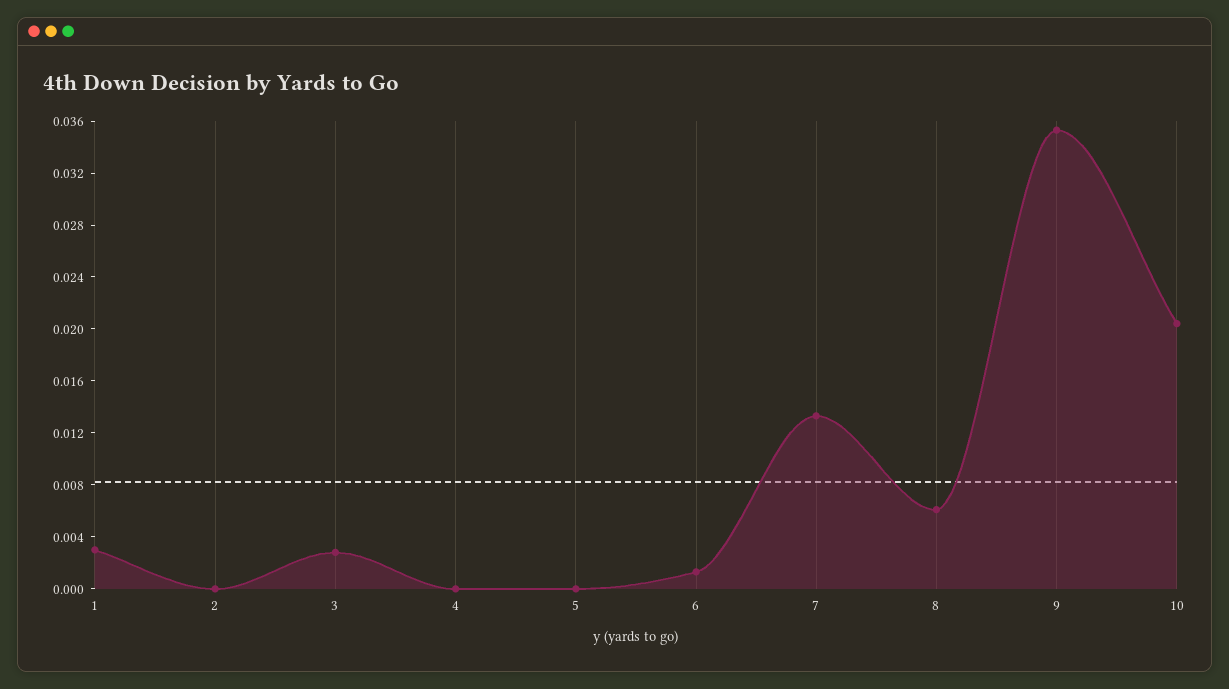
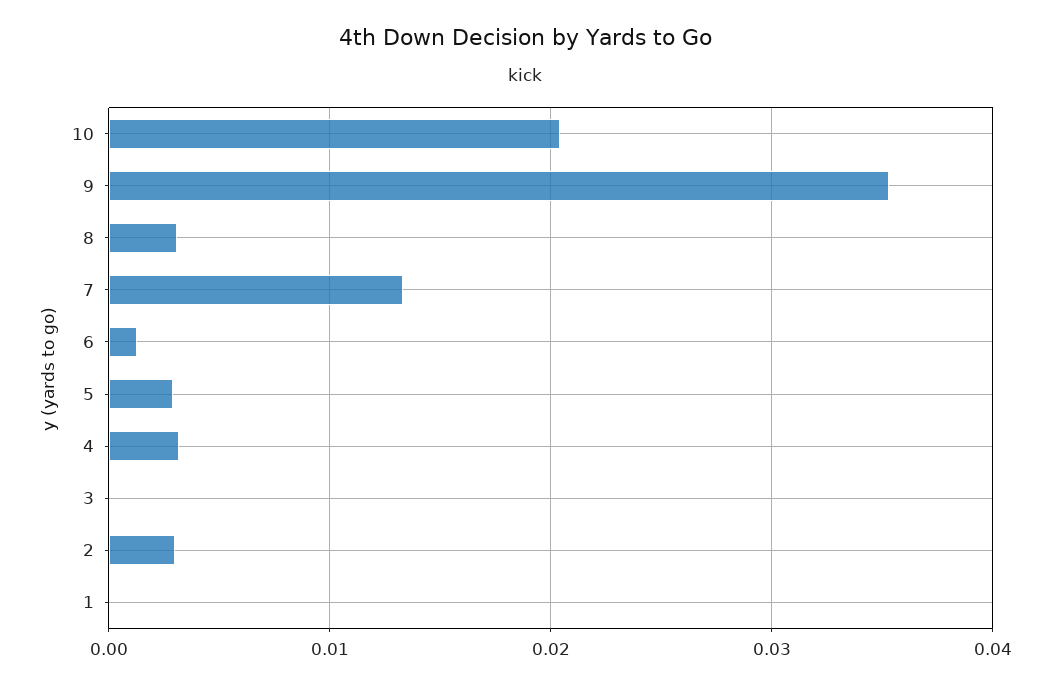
  {
-   "1": 0.003,
+   "1": 0,
-   "2": 0,
+   "2": 0.003,
-   "3": 0.003,
+   "3": 0,
-   "4": 0,
+   "4": 0.003,
-   "5": 0,
+   "5": 0.003,
    "6": 0.001,
    "7": 0.013,
-   "8": 0.006,
+   "8": 0.003,
    "9": 0.035,
    "10": 0.02
  }

